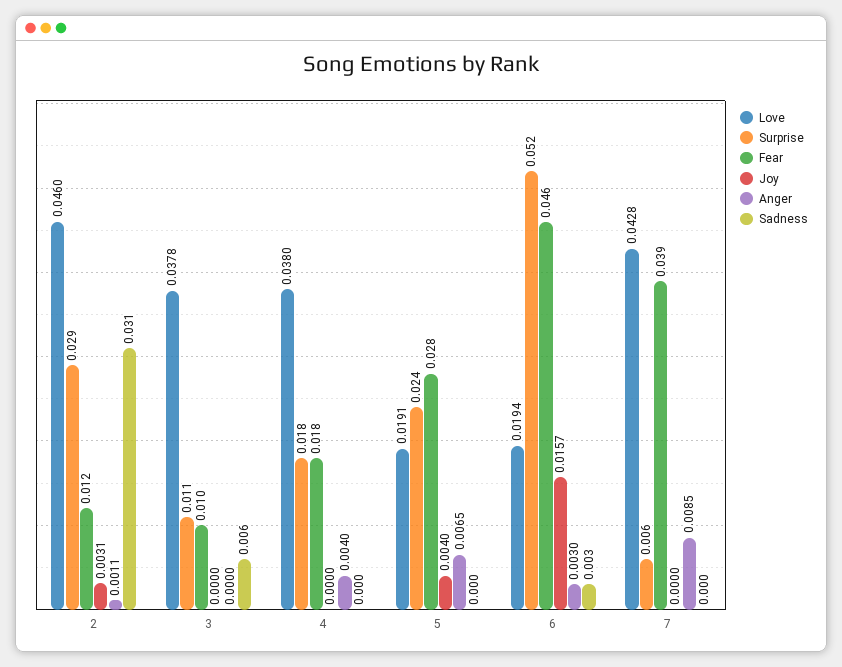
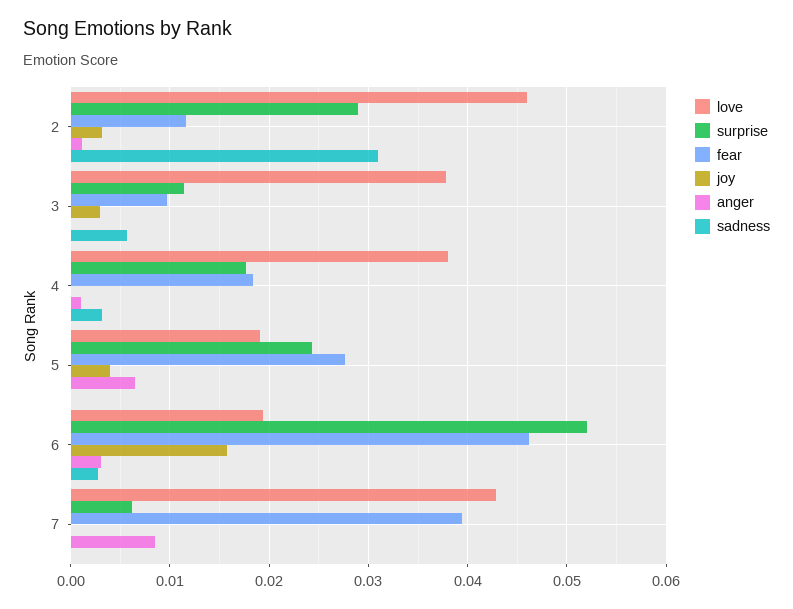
  {
    "Love": {
      "2": 0.046,
      "3": 0.0378,
      "4": 0.038,
      "5": 0.0191,
      "6": 0.0194,
      "7": 0.0428
    },
    "Surprise": {
      "2": 0.029,
      "3": 0.011,
      "4": 0.018,
      "5": 0.024,
      "6": 0.052,
      "7": 0.006
    },
    "Fear": {
      "2": 0.012,
      "3": 0.01,
      "4": 0.018,
      "5": 0.028,
      "6": 0.046,
      "7": 0.039
    },
    "Joy": {
      "2": 0.0031,
-     "3": 0,
+     "3": 0.003,
      "4": 0,
      "5": 0.004,
      "6": 0.0157,
      "7": 0
    },
    "Anger": {
      "2": 0.0011,
      "3": 0,
-     "4": 0.004,
+     "4": 0.001,
      "5": 0.0065,
      "6": 0.003,
      "7": 0.0085
    },
    "Sadness": {
      "2": 0.031,
      "3": 0.006,
-     "4": 0,
+     "4": 0.003,
      "5": 0,
      "6": 0.003,
      "7": 0
    }
  }

